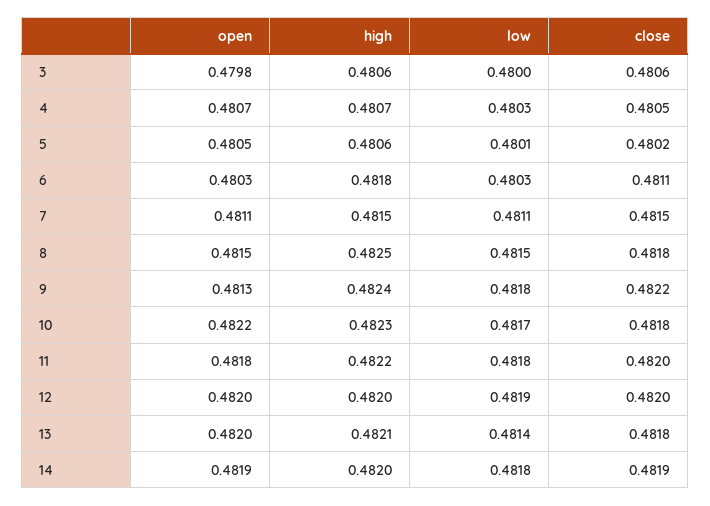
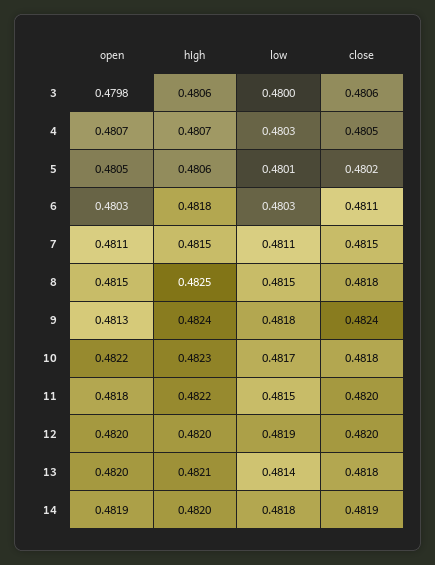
  {
    "open": {
      "3": 0.4798,
      "4": 0.4807,
      "5": 0.4805,
      "6": 0.4803,
      "7": 0.4811,
      "8": 0.4815,
      "9": 0.4813,
      "10": 0.4822,
      "11": 0.4818,
      "12": 0.482,
      "13": 0.482,
      "14": 0.4819
    },
    "high": {
      "3": 0.4806,
      "4": 0.4807,
      "5": 0.4806,
      "6": 0.4818,
      "7": 0.4815,
      "8": 0.4825,
      "9": 0.4824,
      "10": 0.4823,
      "11": 0.4822,
      "12": 0.482,
      "13": 0.4821,
      "14": 0.482
    },
    "low": {
      "3": 0.48,
      "4": 0.4803,
      "5": 0.4801,
      "6": 0.4803,
      "7": 0.4811,
      "8": 0.4815,
      "9": 0.4818,
      "10": 0.4817,
-     "11": 0.4818,
+     "11": 0.4815,
      "12": 0.4819,
      "13": 0.4814,
      "14": 0.4818
    },
    "close": {
      "3": 0.4806,
      "4": 0.4805,
      "5": 0.4802,
      "6": 0.4811,
      "7": 0.4815,
      "8": 0.4818,
-     "9": 0.4822,
+     "9": 0.4824,
      "10": 0.4818,
      "11": 0.482,
      "12": 0.482,
      "13": 0.4818,
      "14": 0.4819
    }
  }

